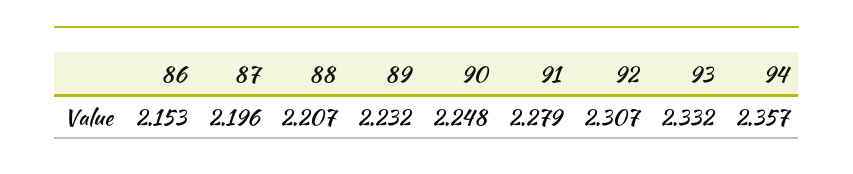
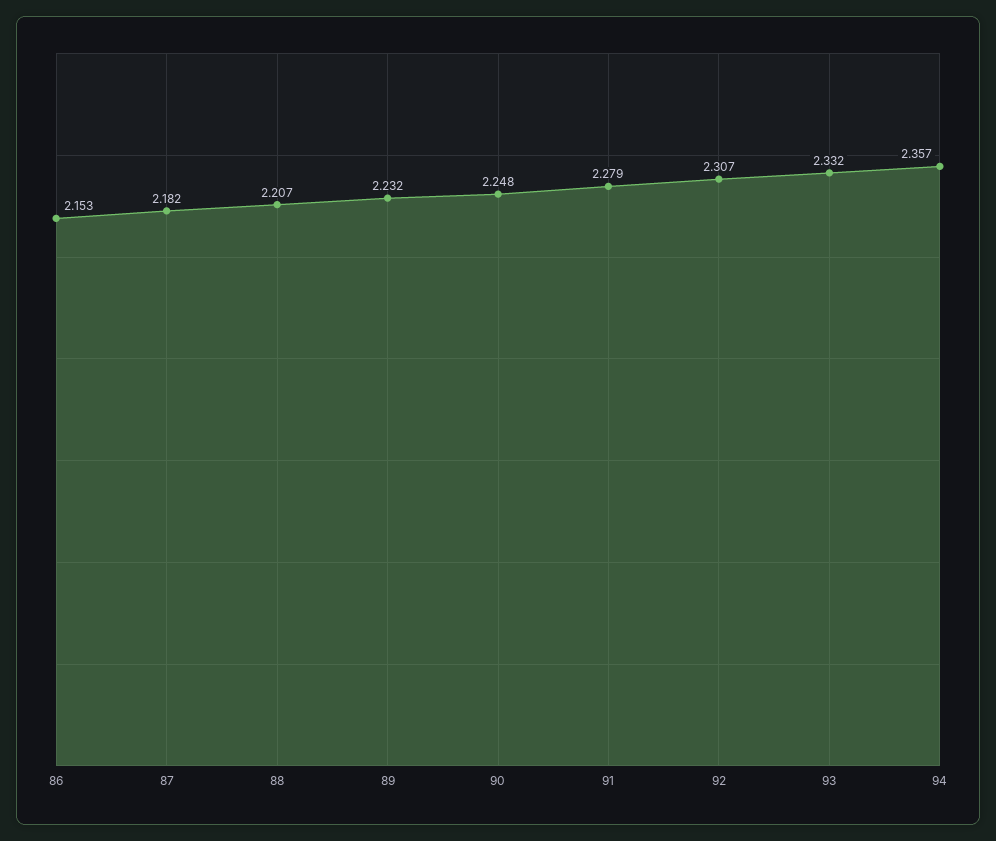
  {
    "86": 2.153,
-   "87": 2.196,
+   "87": 2.182,
    "88": 2.207,
    "89": 2.232,
    "90": 2.248,
    "91": 2.279,
    "92": 2.307,
    "93": 2.332,
    "94": 2.357
  }

